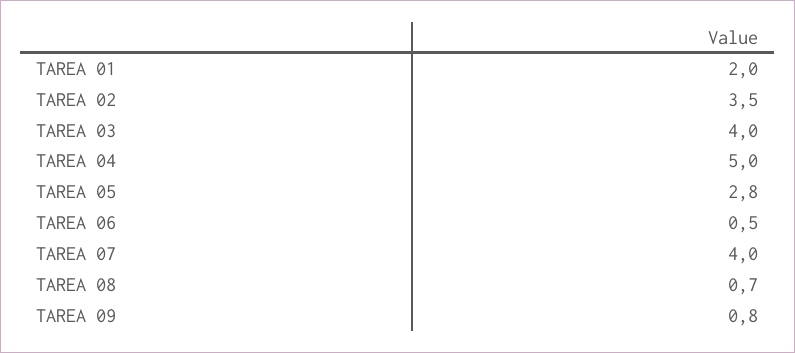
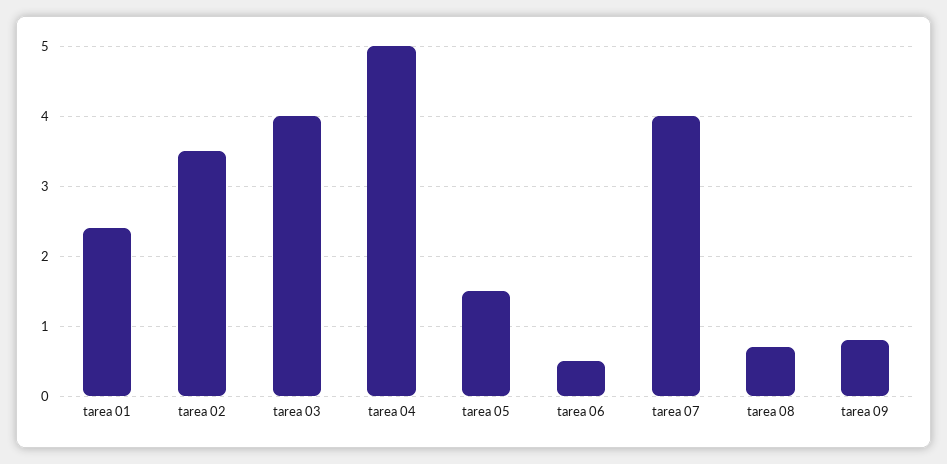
  {
-   "TAREA 01": 2,
+   "TAREA 01": 2.4,
    "TAREA 02": 3.5,
    "TAREA 03": 4,
    "TAREA 04": 5,
-   "TAREA 05": 2.8,
+   "TAREA 05": 1.5,
    "TAREA 06": 0.5,
    "TAREA 07": 4,
    "TAREA 08": 0.7,
    "TAREA 09": 0.8
  }

